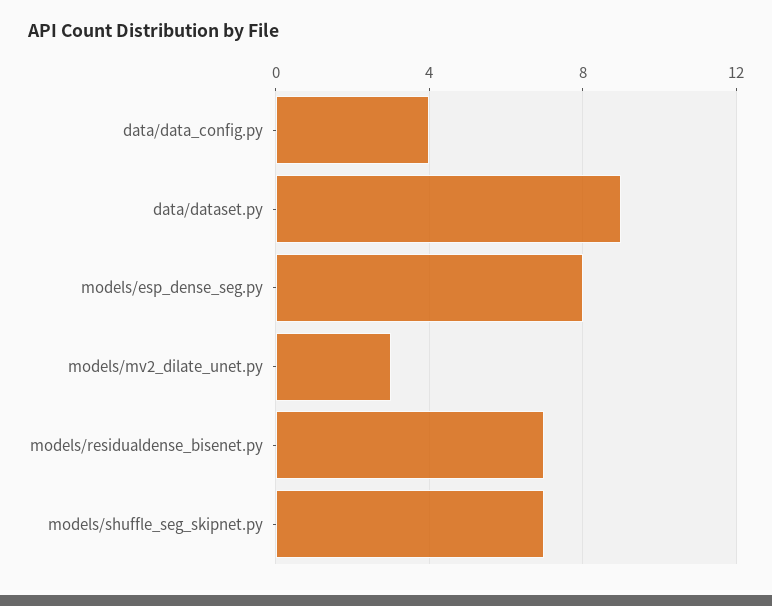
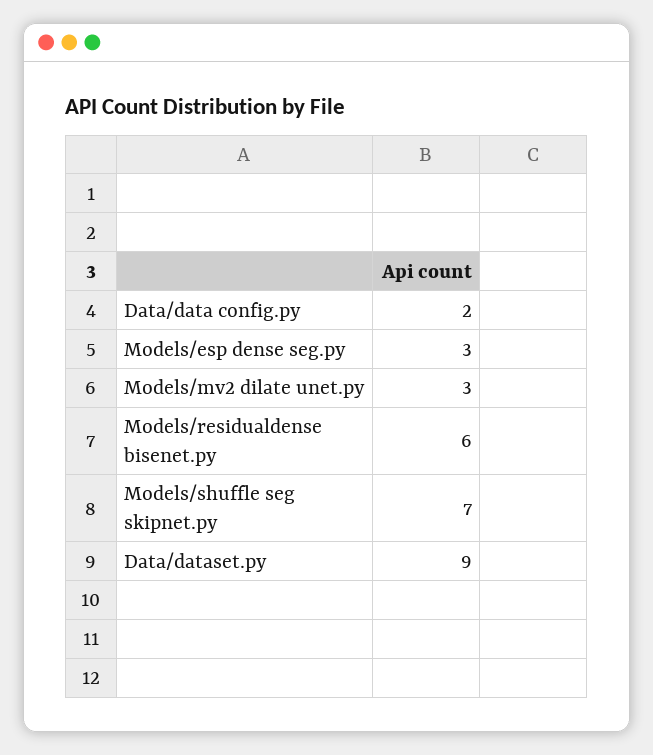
  {
-   "data/data_config.py": 4,
+   "data/data_config.py": 2,
    "data/dataset.py": 9,
-   "models/esp_dense_seg.py": 8,
+   "models/esp_dense_seg.py": 3,
    "models/mv2_dilate_unet.py": 3,
-   "models/residualdense_bisenet.py": 7,
+   "models/residualdense_bisenet.py": 6,
    "models/shuffle_seg_skipnet.py": 7
  }

